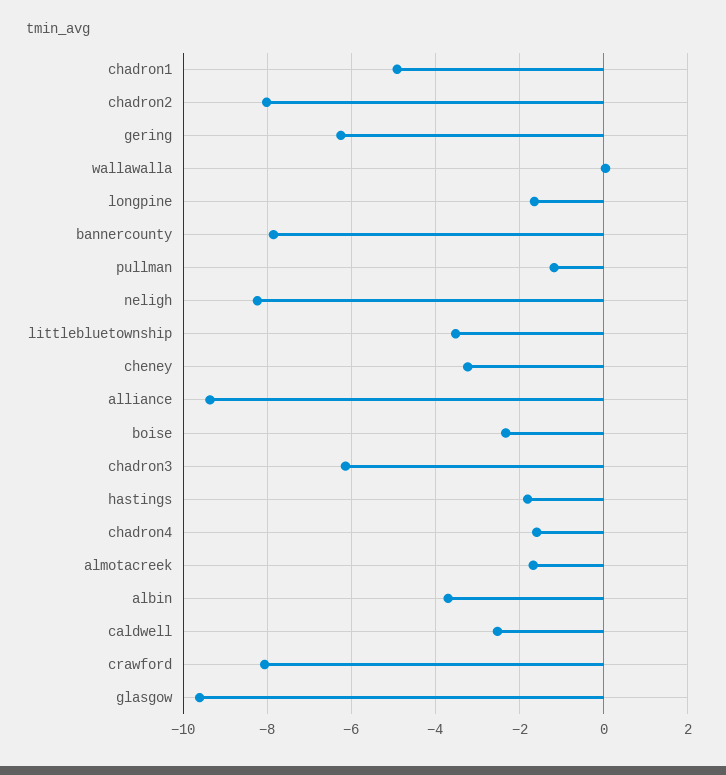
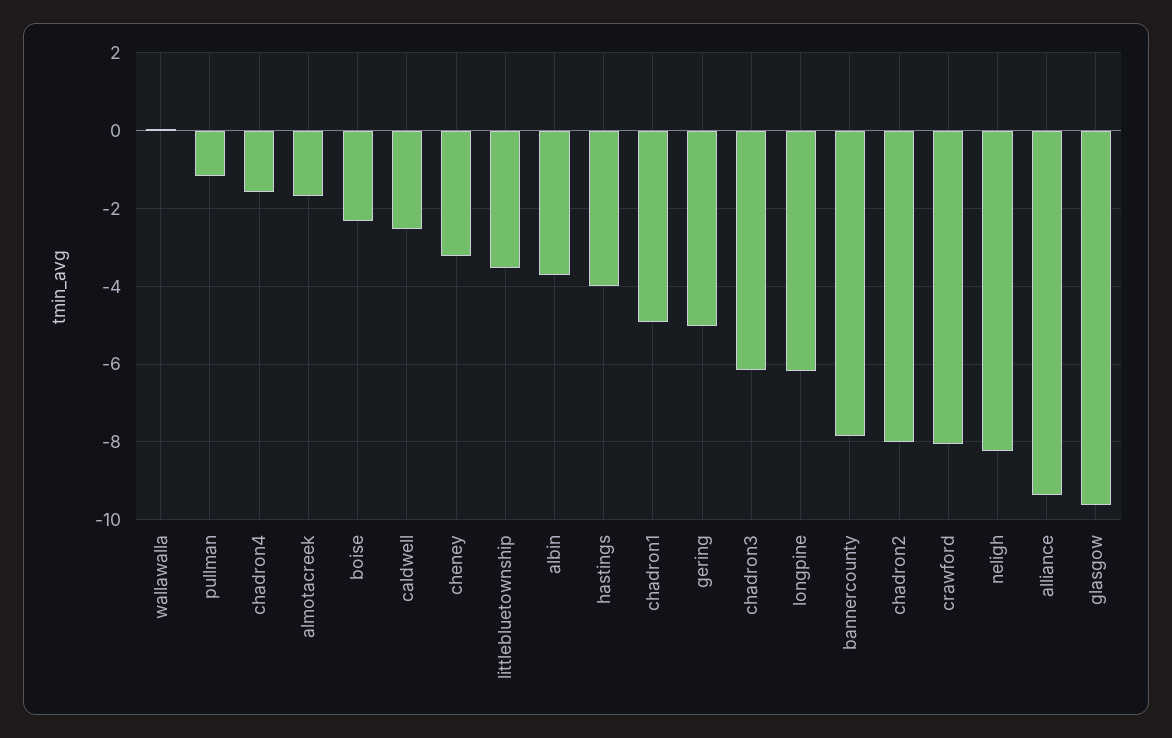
  {
    "chadron1": -5,
    "chadron2": -8,
-   "gering": -6.2,
+   "gering": -5,
    "wallawalla": 0,
-   "longpine": -1.6,
+   "longpine": -6.2,
    "bannercounty": -7.8,
    "pullman": -1.2,
    "neligh": -8.2,
    "littlebluetownship": -3.6,
    "cheney": -3.2,
    "alliance": -9.4,
    "boise": -2.4,
    "chadron3": -6.2,
-   "hastings": -1.8,
+   "hastings": -4,
    "chadron4": -1.6,
    "almotacreek": -1.6,
    "albin": -3.8,
    "caldwell": -2.6,
    "crawford": -8,
    "glasgow": -9.6
  }

